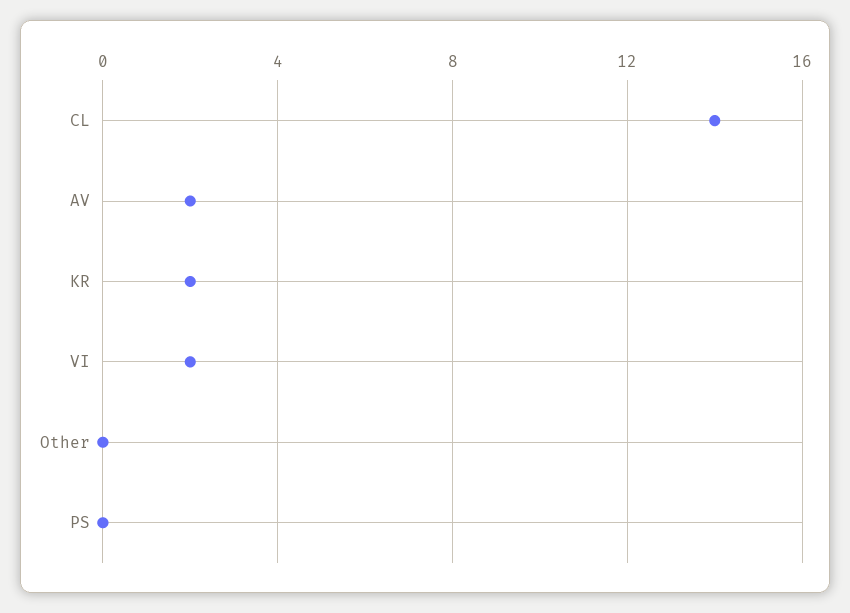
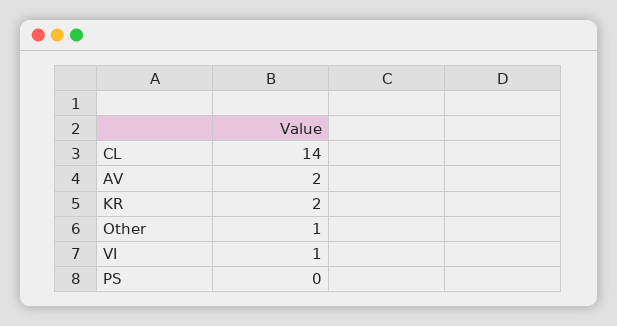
  {
    "CL": 14,
    "AV": 2,
    "KR": 2,
-   "VI": 2,
+   "VI": 1,
-   "Other": 0,
+   "Other": 1,
    "PS": 0
  }

